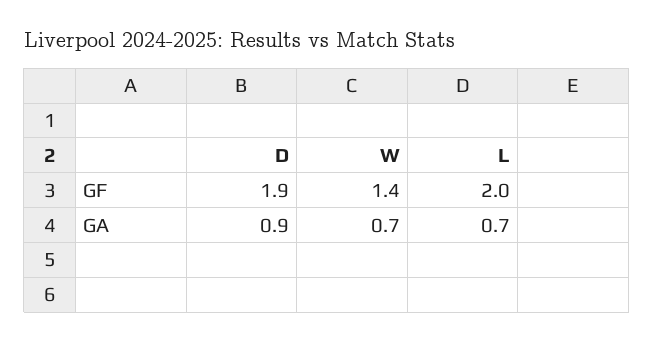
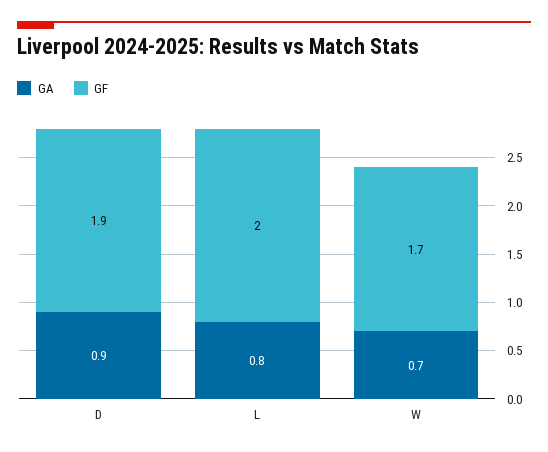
  {
    "GF": {
      "D": 1.9,
-     "W": 1.4,
+     "W": 1.7,
      "L": 2
    },
    "GA": {
      "D": 0.9,
      "W": 0.7,
-     "L": 0.7
+     "L": 0.8
    }
  }

